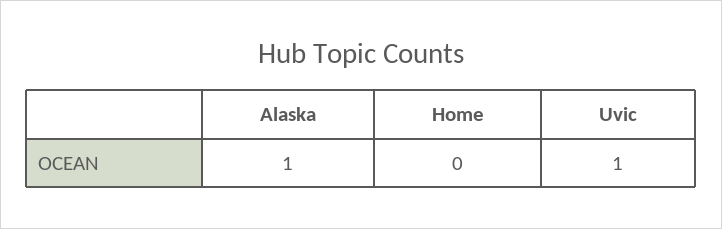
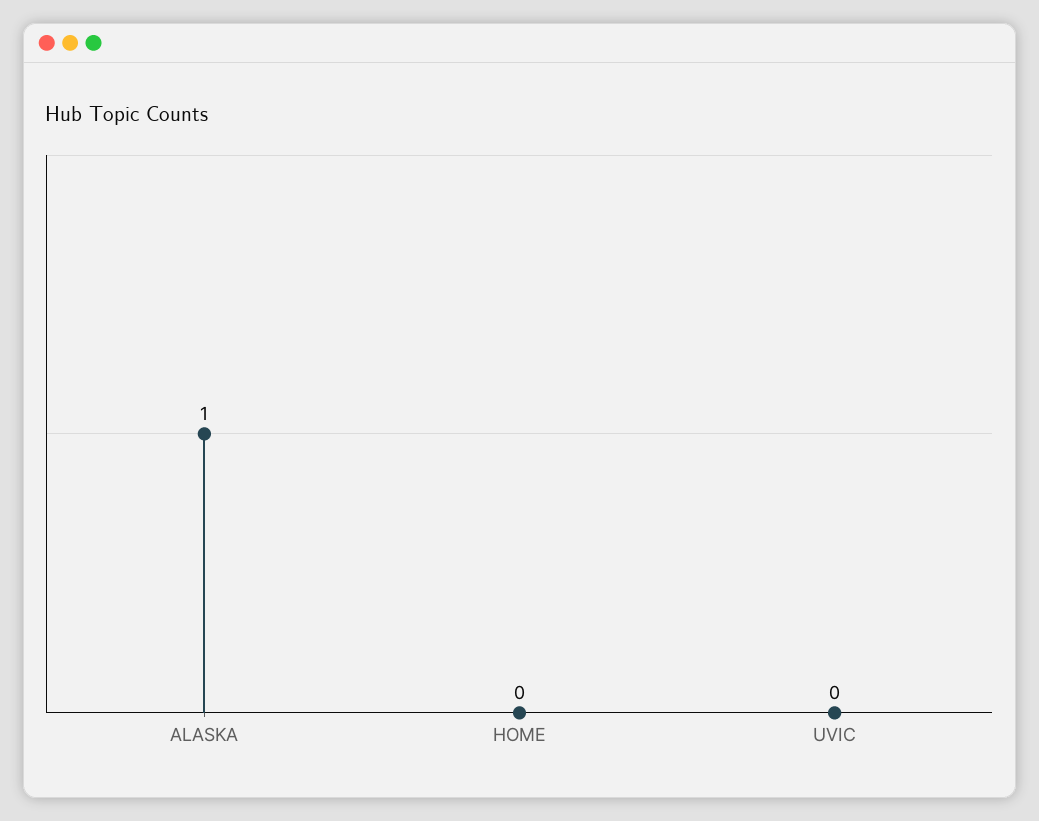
  {
    "Alaska": 1,
    "Home": 0,
-   "Uvic": 1
+   "Uvic": 0
  }

